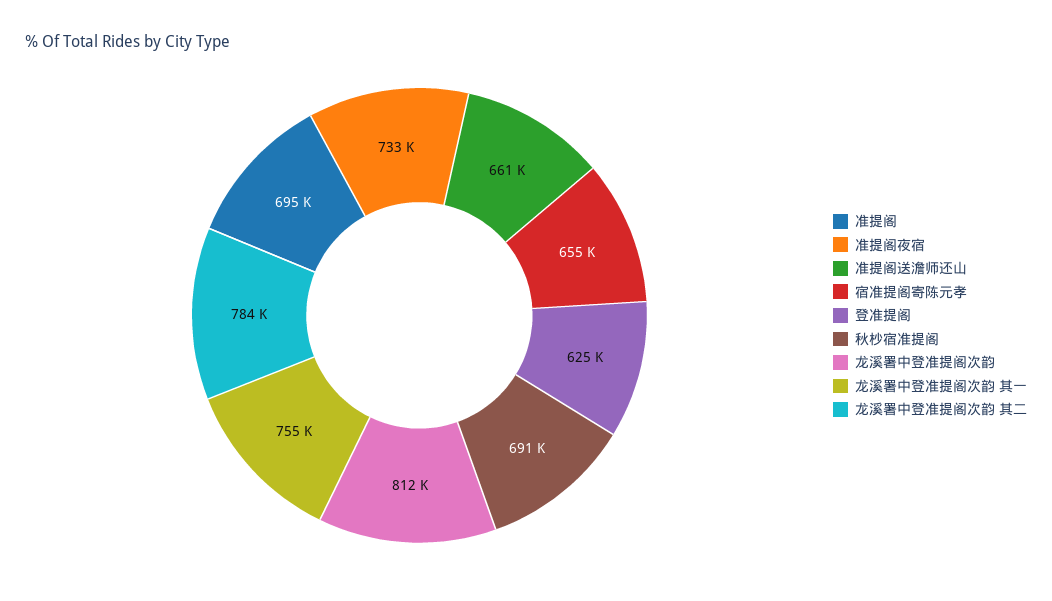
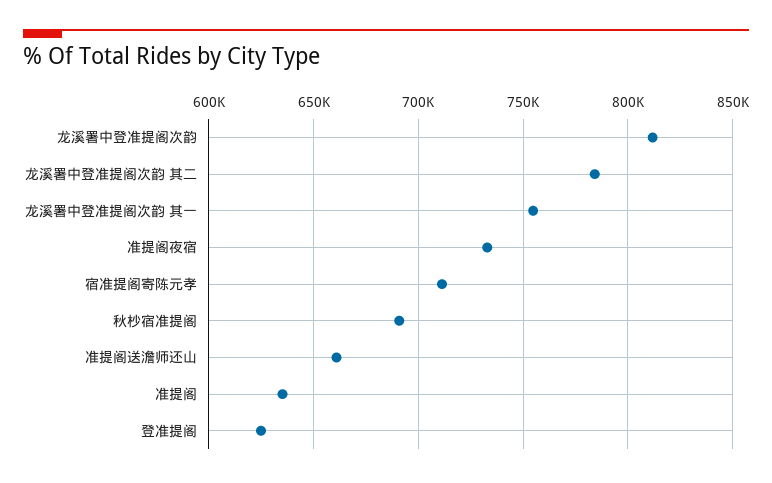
  {
-   "准提阁": 695000,
+   "准提阁": 635000,
    "准提阁夜宿": 733000,
    "准提阁送澹师还山": 661000,
-   "宿准提阁寄陈元孝": 655000,
+   "宿准提阁寄陈元孝": 710000,
    "登准提阁": 625000,
    "秋杪宿准提阁": 691000,
    "龙溪署中登准提阁次韵": 812000,
    "龙溪署中登准提阁次韵 其一": 755000,
    "龙溪署中登准提阁次韵 其二": 784000
  }

